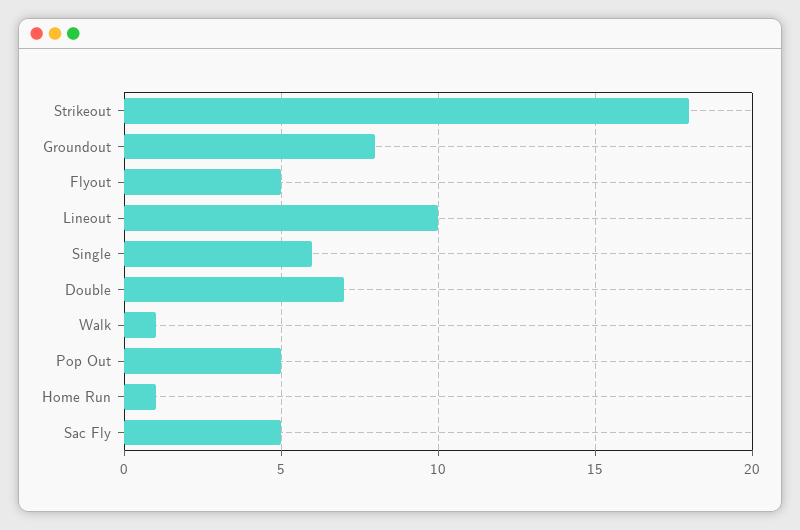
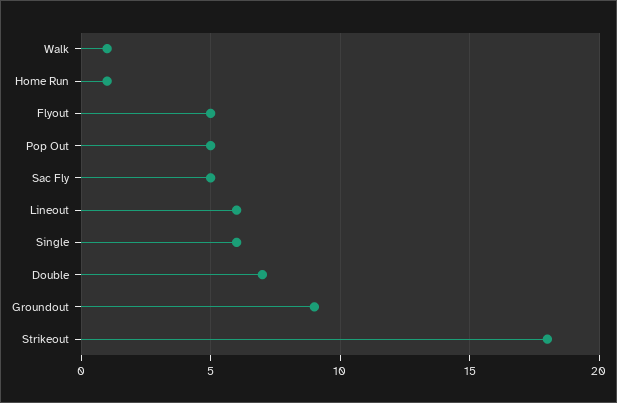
  {
    "Strikeout": 18,
-   "Groundout": 8,
+   "Groundout": 9,
    "Flyout": 5,
-   "Lineout": 10,
+   "Lineout": 6,
    "Single": 6,
    "Double": 7,
    "Walk": 1,
    "Pop Out": 5,
    "Home Run": 1,
    "Sac Fly": 5
  }

